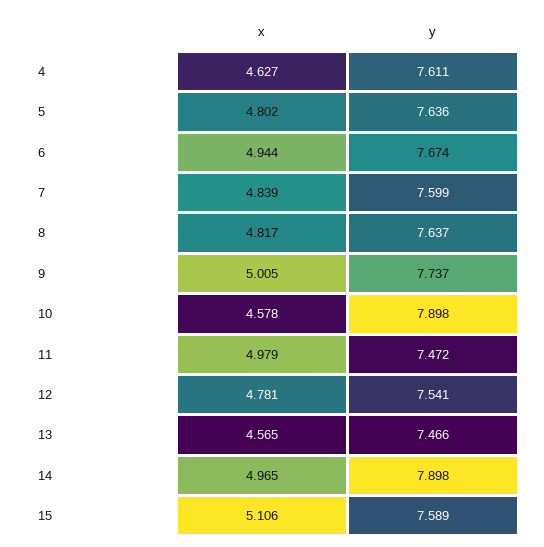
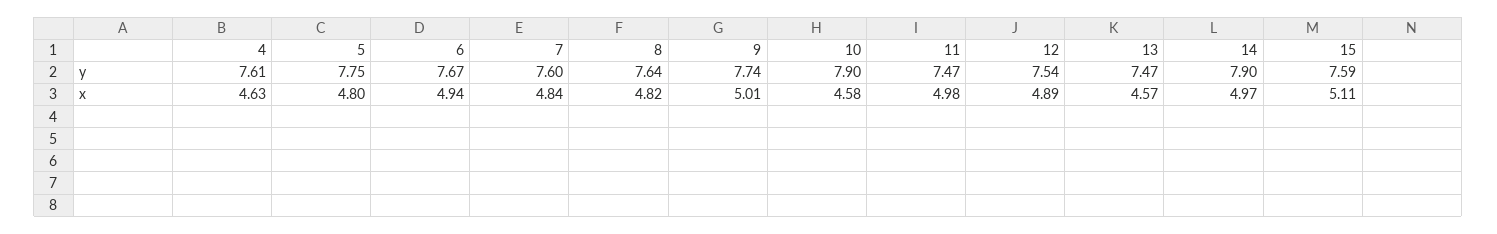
  {
    "x": {
      "4": 4.627,
      "5": 4.802,
      "6": 4.944,
      "7": 4.839,
      "8": 4.817,
      "9": 5.005,
      "10": 4.578,
      "11": 4.979,
-     "12": 4.781,
+     "12": 4.89,
      "13": 4.565,
      "14": 4.965,
      "15": 5.106
    },
    "y": {
      "4": 7.611,
-     "5": 7.636,
+     "5": 7.75,
      "6": 7.674,
      "7": 7.599,
      "8": 7.637,
      "9": 7.737,
      "10": 7.898,
      "11": 7.472,
      "12": 7.541,
      "13": 7.466,
      "14": 7.898,
      "15": 7.589
    }
  }

